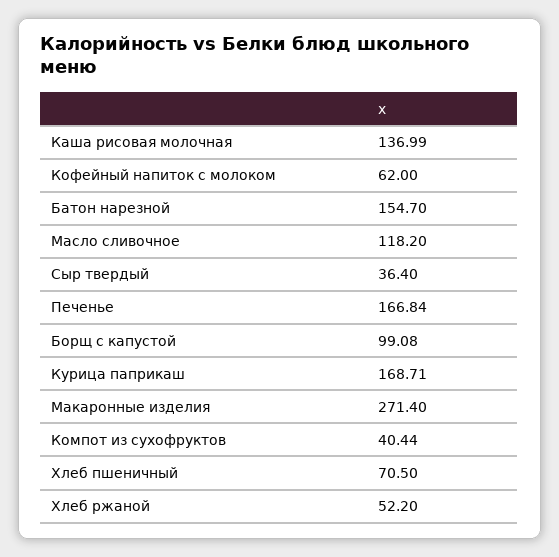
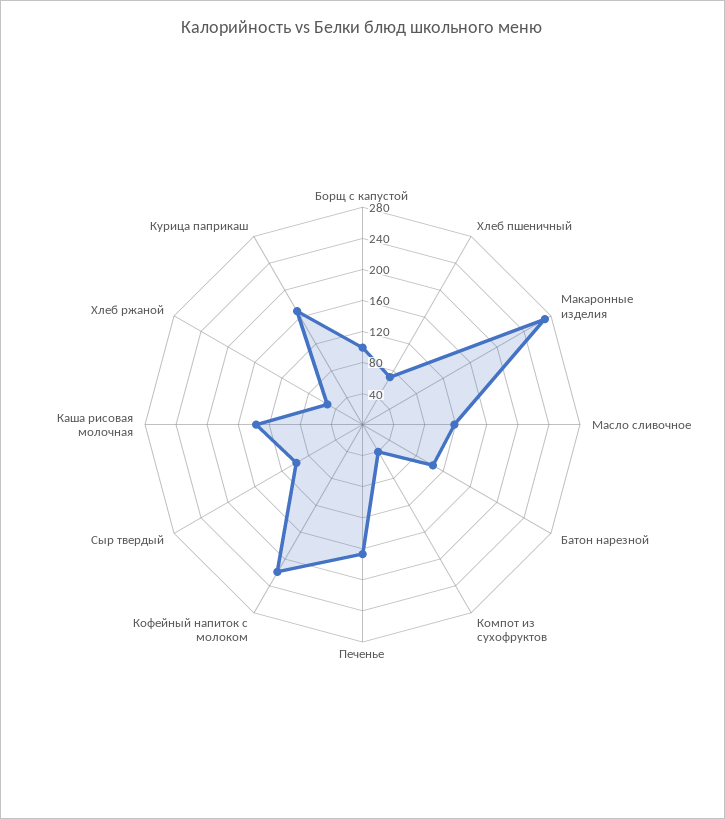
  {
    "Каша рисовая молочная": 136.99,
-   "Кофейный напиток с молоком": 62,
+   "Кофейный напиток с молоком": 220,
-   "Батон нарезной": 154.7,
+   "Батон нарезной": 100,
    "Масло сливочное": 118.2,
-   "Сыр твердый": 36.4,
+   "Сыр твердый": 100,
    "Печенье": 166.84,
    "Борщ с капустой": 99.08,
    "Курица паприкаш": 168.71,
    "Макаронные изделия": 271.4,
    "Компот из сухофруктов": 40.44,
    "Хлеб пшеничный": 70.5,
    "Хлеб ржаной": 52.2
  }

